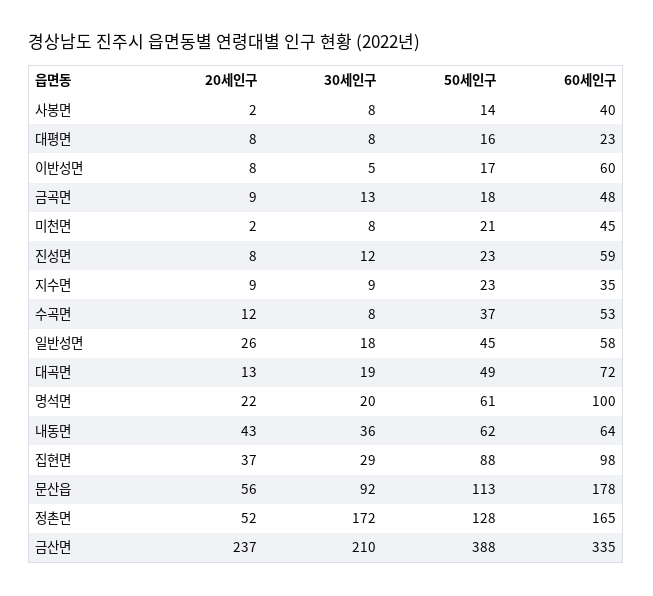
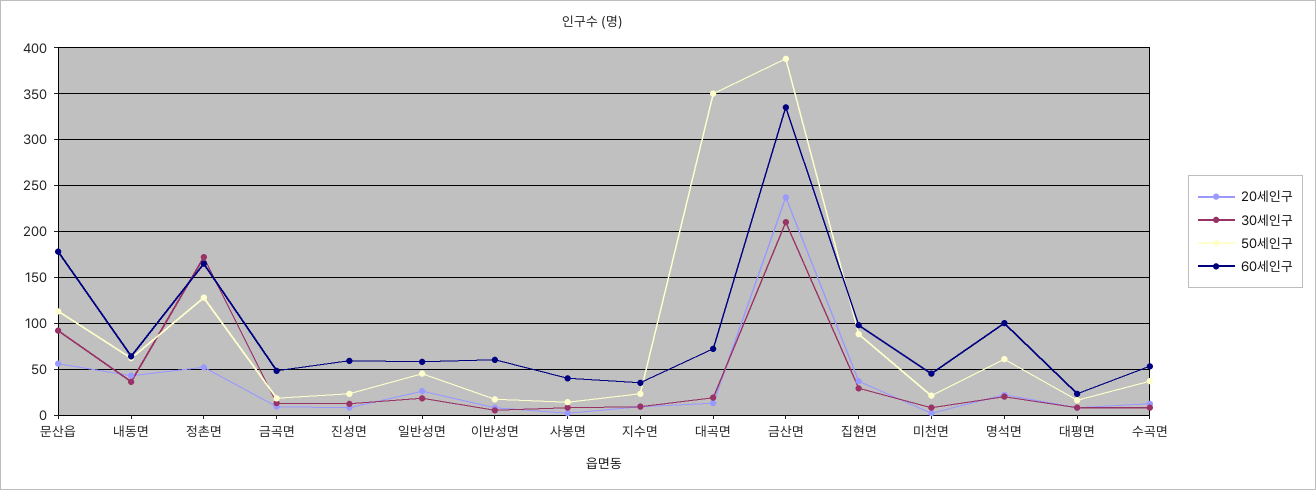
  {
    "20세인구": {
      "사봉면": 2,
      "대평면": 8,
      "이반성면": 8,
      "금곡면": 9,
      "미천면": 2,
      "진성면": 8,
      "지수면": 9,
      "수곡면": 12,
      "일반성면": 26,
      "대곡면": 13,
      "명석면": 22,
      "내동면": 43,
      "집현면": 37,
      "문산읍": 56,
      "정촌면": 52,
      "금산면": 237
    },
    "30세인구": {
      "사봉면": 8,
      "대평면": 8,
      "이반성면": 5,
      "금곡면": 13,
      "미천면": 8,
      "진성면": 12,
      "지수면": 9,
      "수곡면": 8,
      "일반성면": 18,
      "대곡면": 19,
      "명석면": 20,
      "내동면": 36,
      "집현면": 29,
      "문산읍": 92,
      "정촌면": 172,
      "금산면": 210
    },
    "50세인구": {
      "사봉면": 14,
      "대평면": 16,
      "이반성면": 17,
      "금곡면": 18,
      "미천면": 21,
      "진성면": 23,
      "지수면": 23,
      "수곡면": 37,
      "일반성면": 45,
-     "대곡면": 49,
+     "대곡면": 350,
      "명석면": 61,
      "내동면": 62,
      "집현면": 88,
      "문산읍": 113,
      "정촌면": 128,
      "금산면": 388
    },
    "60세인구": {
      "사봉면": 40,
      "대평면": 23,
      "이반성면": 60,
      "금곡면": 48,
      "미천면": 45,
      "진성면": 59,
      "지수면": 35,
      "수곡면": 53,
      "일반성면": 58,
      "대곡면": 72,
      "명석면": 100,
      "내동면": 64,
      "집현면": 98,
      "문산읍": 178,
      "정촌면": 165,
      "금산면": 335
    }
  }

